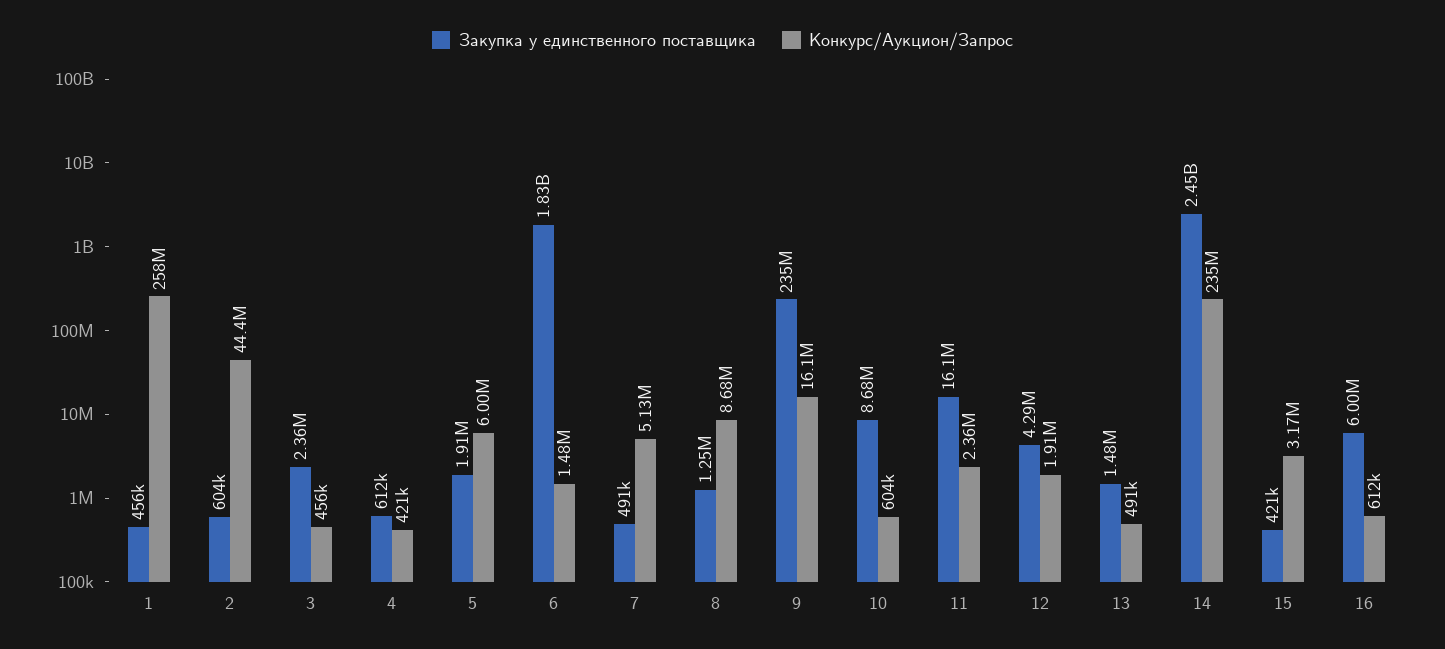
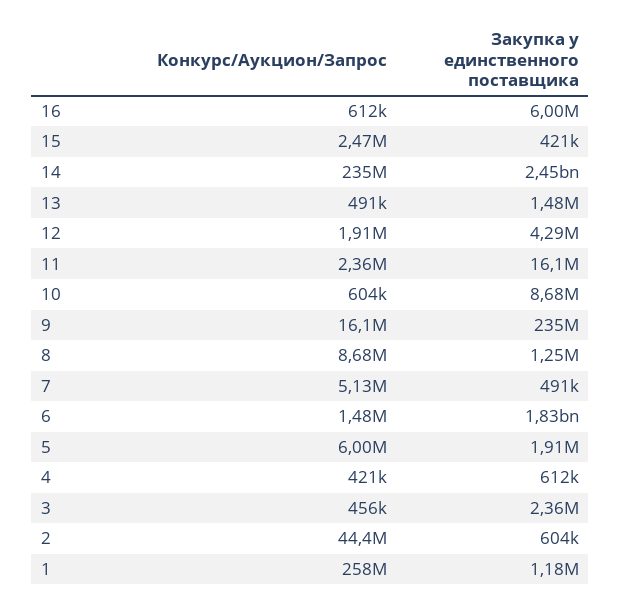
  {
    "Закупка у единственного поставщика": {
-     "1": 456000,
+     "1": 1180000,
      "2": 604000,
      "3": 2360000,
      "4": 612000,
      "5": 1910000,
      "6": 1830000000,
      "7": 491000,
      "8": 1250000,
      "9": 235000000,
      "10": 8680000,
      "11": 16100000,
      "12": 4290000,
      "13": 1480000,
      "14": 2450000000,
      "15": 421000,
      "16": 6000000
    },
    "Конкурс/Аукцион/Запрос": {
      "1": 258000000,
      "2": 44400000,
      "3": 456000,
      "4": 421000,
      "5": 6000000,
      "6": 1480000,
      "7": 5130000,
      "8": 8680000,
      "9": 16100000,
      "10": 604000,
      "11": 2360000,
      "12": 1910000,
      "13": 491000,
      "14": 235000000,
-     "15": 3170000,
+     "15": 2470000,
      "16": 612000
    }
  }

